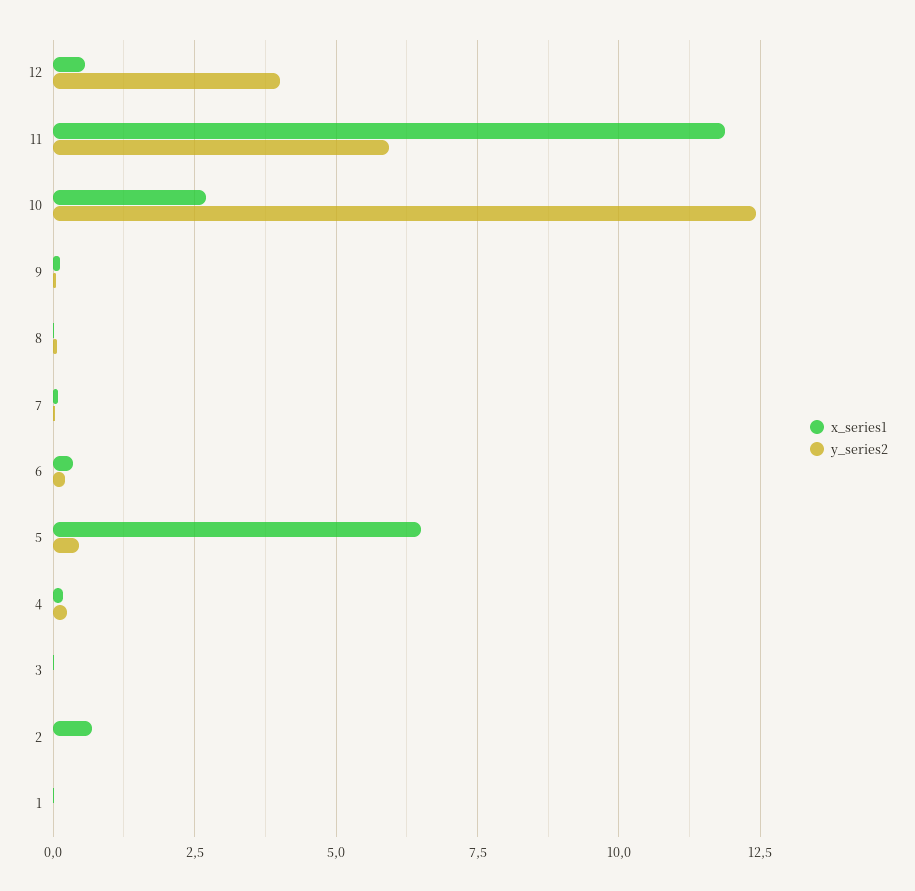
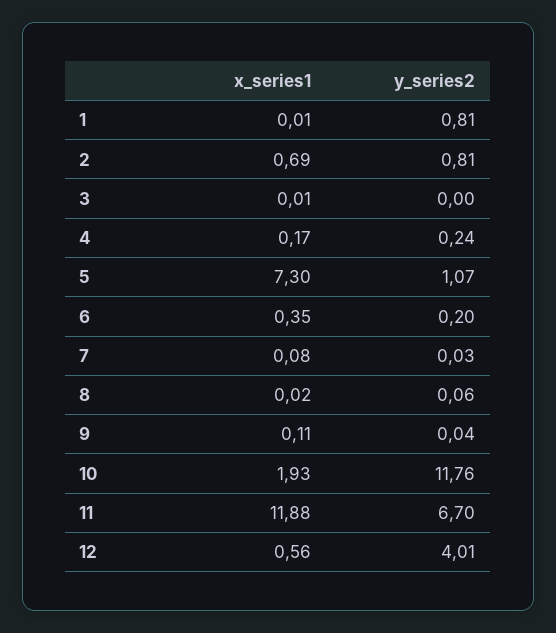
  {
    "x_series1": {
      "12": 0.56,
      "11": 11.88,
-     "10": 2.75,
+     "10": 1.93,
      "9": 0.11,
      "8": 0.02,
      "7": 0.08,
      "6": 0.35,
-     "5": 6.5,
+     "5": 7.3,
      "4": 0.17,
      "3": 0.01,
      "2": 0.69,
      "1": 0.01
    },
    "y_series2": {
      "12": 4.01,
-     "11": 6,
+     "11": 6.7,
-     "10": 12.5,
+     "10": 11.76,
      "9": 0.04,
      "8": 0.06,
      "7": 0.03,
      "6": 0.2,
-     "5": 0.5,
+     "5": 1.07,
      "4": 0.24,
      "3": 0,
-     "2": 0,
+     "2": 0.81,
-     "1": 0
+     "1": 0.81
    }
  }

